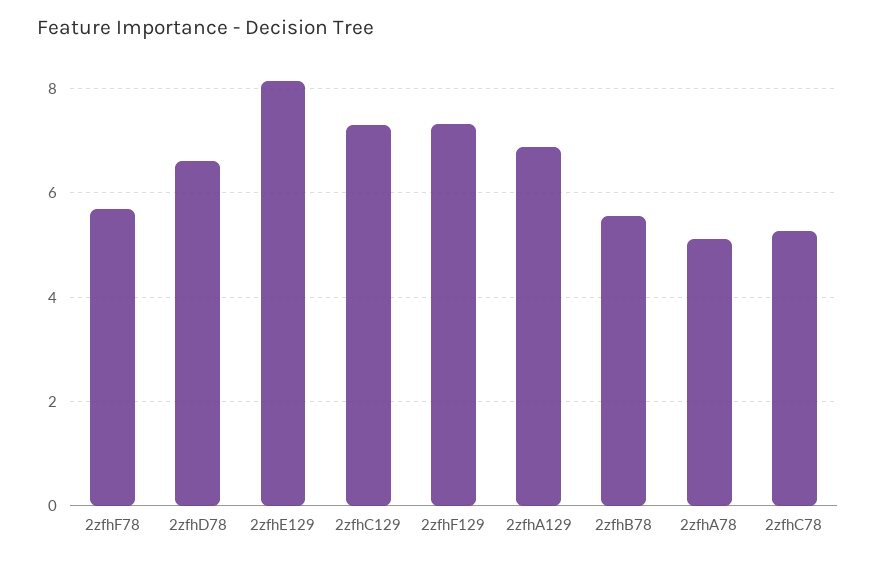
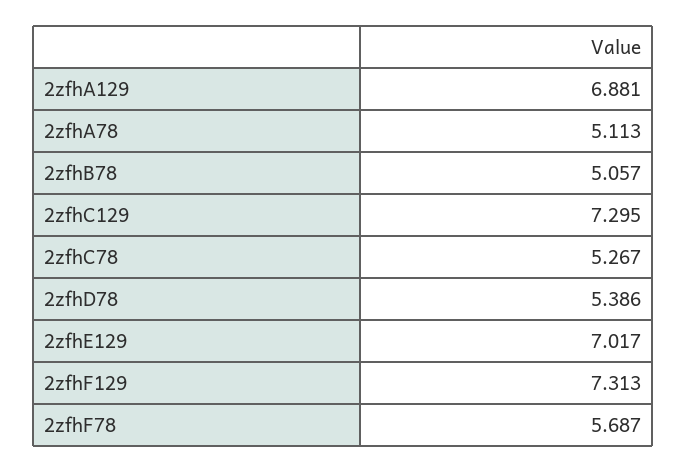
  {
    "2zfhF78": 5.687,
-   "2zfhD78": 6.6,
+   "2zfhD78": 5.386,
-   "2zfhE129": 8.2,
+   "2zfhE129": 7.017,
    "2zfhC129": 7.295,
    "2zfhF129": 7.313,
    "2zfhA129": 6.881,
-   "2zfhB78": 5.6,
+   "2zfhB78": 5.057,
    "2zfhA78": 5.113,
    "2zfhC78": 5.267
  }

